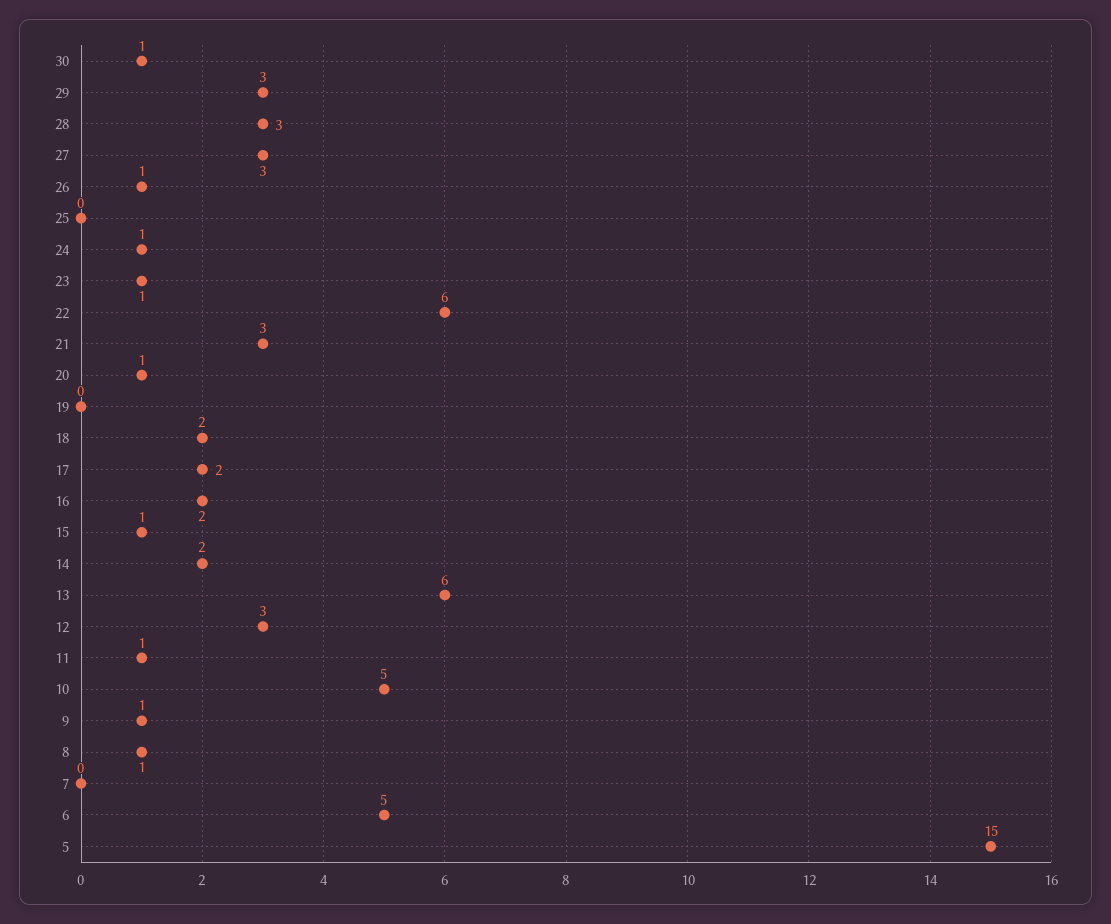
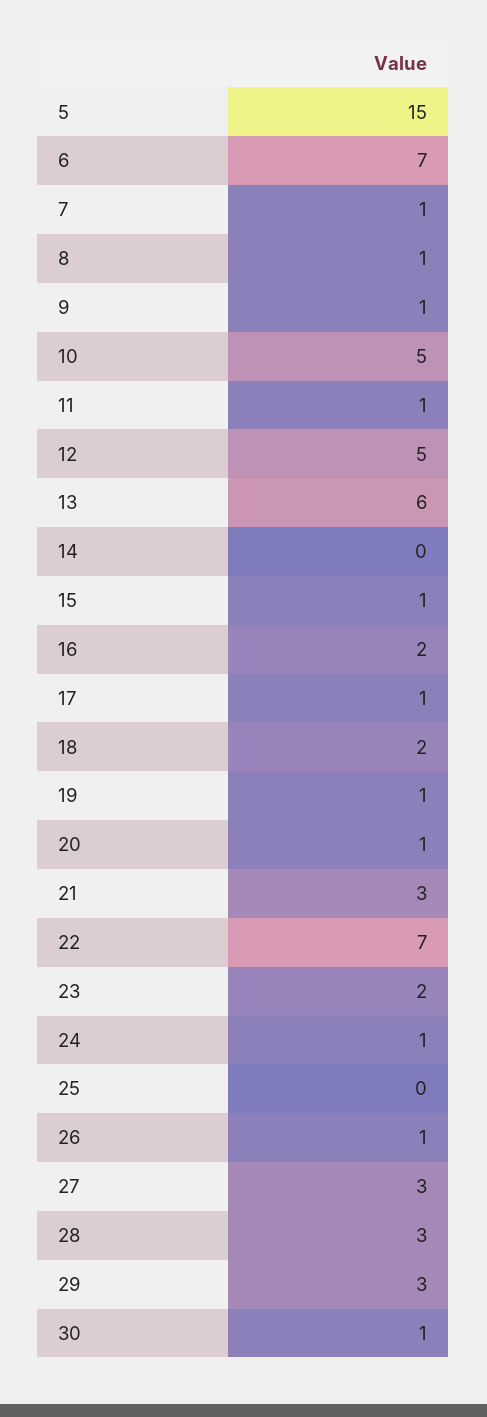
  {
    "30": 1,
    "29": 3,
    "28": 3,
    "27": 3,
    "26": 1,
    "25": 0,
    "24": 1,
-   "23": 1,
+   "23": 2,
-   "22": 6,
+   "22": 7,
    "21": 3,
    "20": 1,
-   "19": 0,
+   "19": 1,
    "18": 2,
-   "17": 2,
+   "17": 1,
    "16": 2,
    "15": 1,
-   "14": 2,
+   "14": 0,
    "13": 6,
-   "12": 3,
+   "12": 5,
    "11": 1,
    "10": 5,
    "9": 1,
    "8": 1,
-   "7": 0,
+   "7": 1,
-   "6": 5,
+   "6": 7,
    "5": 15
  }

